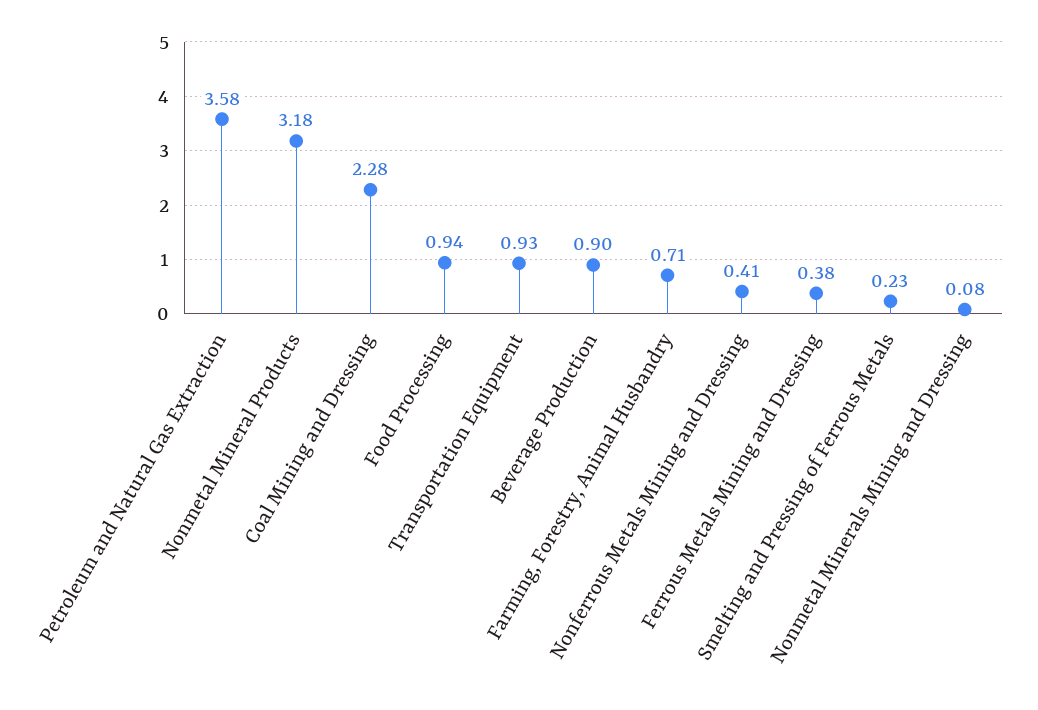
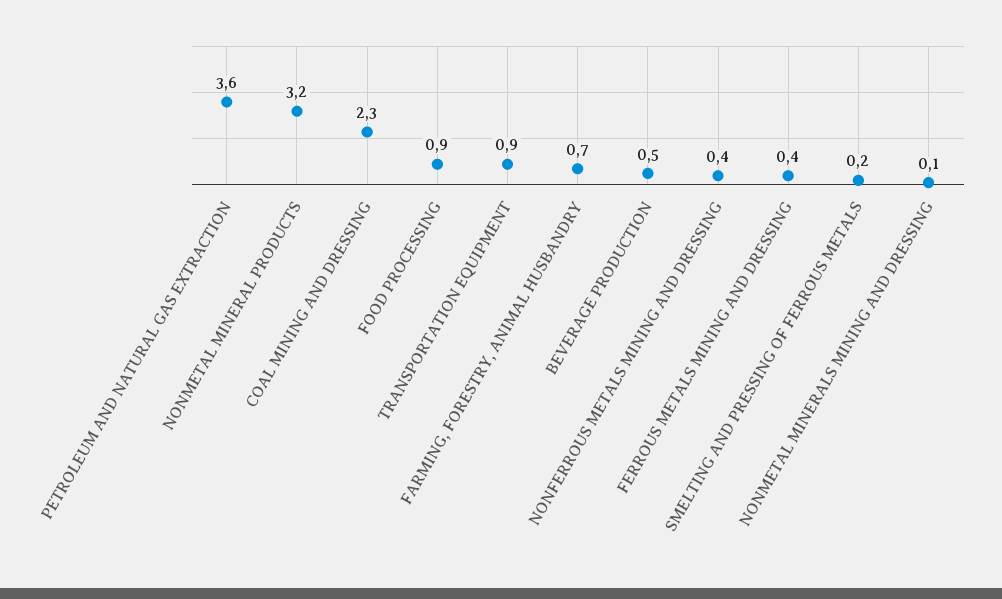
  {
    "Petroleum and Natural Gas Extraction": 3.58,
    "Nonmetal Mineral Products": 3.18,
    "Coal Mining and Dressing": 2.28,
    "Food Processing": 0.94,
    "Transportation Equipment": 0.93,
-   "Beverage Production": 0.9,
+   "Beverage Production": 0.5,
    "Farming, Forestry, Animal Husbandry": 0.71,
    "Nonferrous Metals Mining and Dressing": 0.41,
    "Ferrous Metals Mining and Dressing": 0.38,
    "Smelting and Pressing of Ferrous Metals": 0.23,
    "Nonmetal Minerals Mining and Dressing": 0.08
  }

